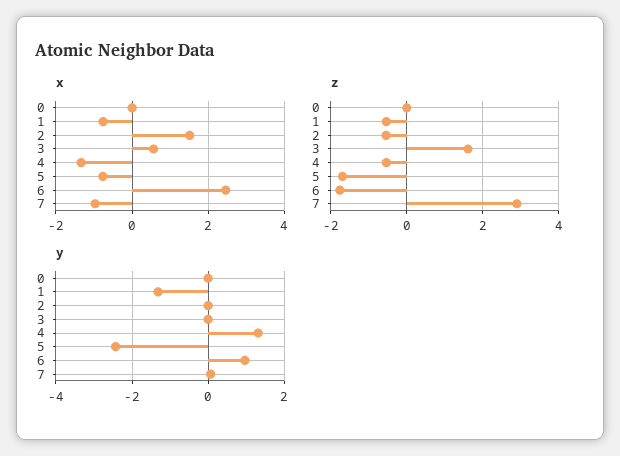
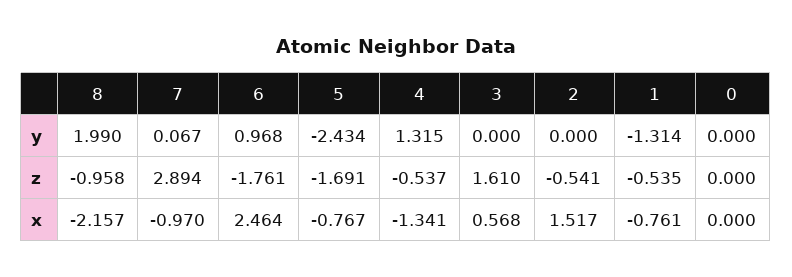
  {
    "x": {
      "0": 0,
      "1": -0.761,
      "2": 1.517,
      "3": 0.568,
      "4": -1.341,
      "5": -0.767,
      "6": 2.464,
-     "7": -0.97
+     "7": -0.97,
+     "8": -2.157
    },
    "z": {
      "0": 0,
      "1": -0.535,
      "2": -0.541,
      "3": 1.61,
      "4": -0.537,
      "5": -1.691,
      "6": -1.761,
-     "7": 2.894
+     "7": 2.894,
+     "8": -0.958
    },
    "y": {
      "0": 0,
      "1": -1.314,
      "2": 0,
      "3": 0,
      "4": 1.315,
      "5": -2.434,
      "6": 0.968,
-     "7": 0.067
+     "7": 0.067,
+     "8": 1.99
    }
  }

